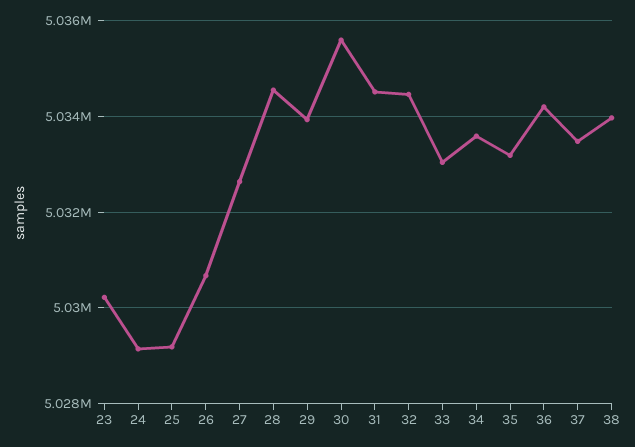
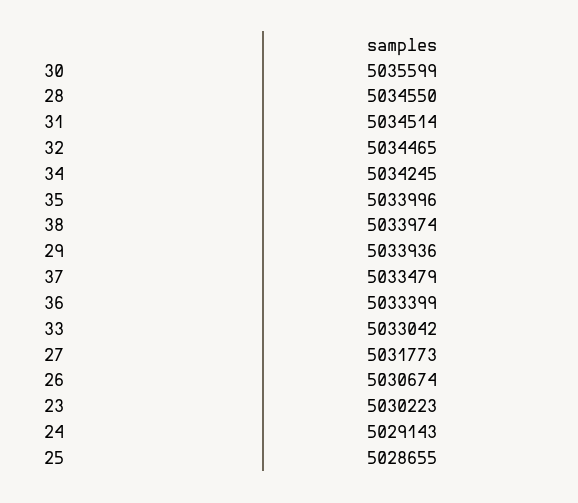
  {
    "23": 5030223,
    "24": 5029143,
-   "25": 5029200,
+   "25": 5028655,
    "26": 5030674,
-   "27": 5032600,
+   "27": 5031773,
    "28": 5034550,
    "29": 5033936,
    "30": 5035599,
    "31": 5034514,
    "32": 5034465,
    "33": 5033042,
-   "34": 5033600,
+   "34": 5034245,
-   "35": 5033200,
+   "35": 5033996,
-   "36": 5034200,
+   "36": 5033399,
    "37": 5033479,
    "38": 5033974
  }

